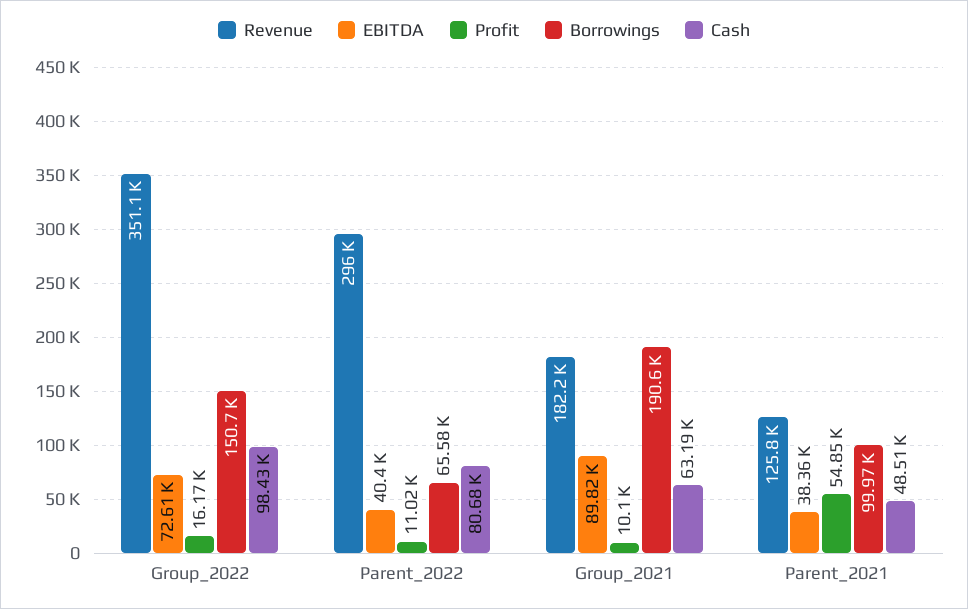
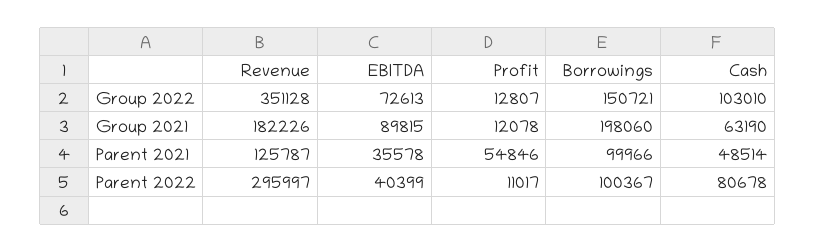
  {
    "Revenue": {
      "Group_2022": 351128,
      "Parent_2022": 295997,
      "Group_2021": 182226,
      "Parent_2021": 125787
    },
    "EBITDA": {
      "Group_2022": 72613,
      "Parent_2022": 40399,
      "Group_2021": 89815,
-     "Parent_2021": 38360
+     "Parent_2021": 35578
    },
    "Profit": {
-     "Group_2022": 16170,
+     "Group_2022": 12807,
      "Parent_2022": 11017,
-     "Group_2021": 10100,
+     "Group_2021": 12078,
      "Parent_2021": 54846
    },
    "Borrowings": {
      "Group_2022": 150721,
-     "Parent_2022": 65580,
+     "Parent_2022": 100367,
-     "Group_2021": 190600,
+     "Group_2021": 198060,
      "Parent_2021": 99966
    },
    "Cash": {
-     "Group_2022": 98430,
+     "Group_2022": 103010,
      "Parent_2022": 80678,
      "Group_2021": 63190,
      "Parent_2021": 48514
    }
  }

